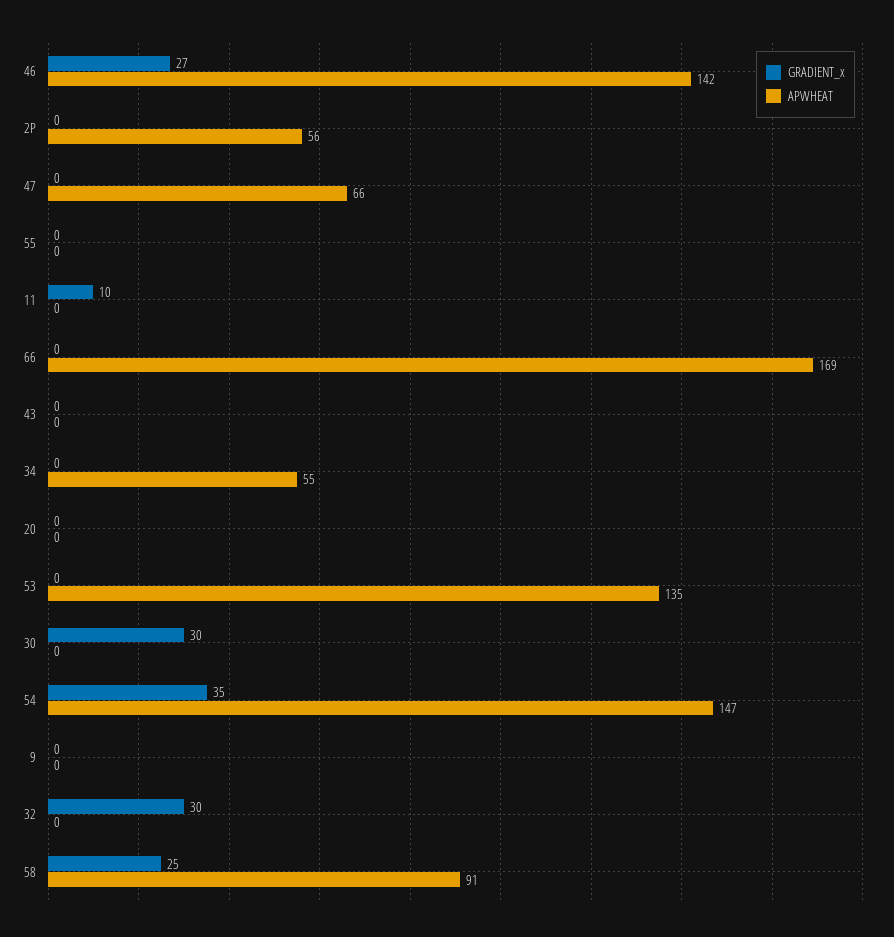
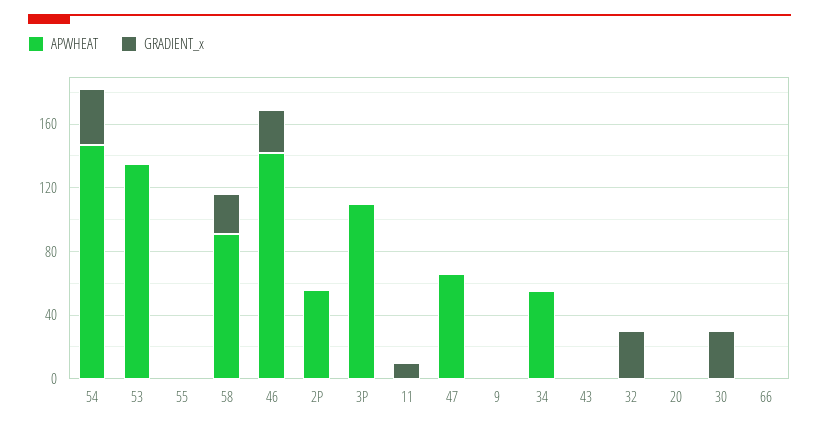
  {
    "GRADIENT_x": {
      "46": 27,
      "2P": 0,
      "47": 0,
      "55": 0,
      "11": 10,
      "66": 0,
      "43": 0,
      "34": 0,
      "20": 0,
      "53": 0,
      "30": 30,
      "54": 35,
      "9": 0,
      "32": 30,
-     "58": 25
+     "58": 25,
+     "3P": 0
    },
    "APWHEAT": {
      "46": 142,
      "2P": 56,
      "47": 66,
      "55": 0,
      "11": 0,
-     "66": 169,
+     "66": 0,
      "43": 0,
      "34": 55,
      "20": 0,
      "53": 135,
      "30": 0,
      "54": 147,
      "9": 0,
      "32": 0,
-     "58": 91
+     "58": 91,
+     "3P": 110
    }
  }

